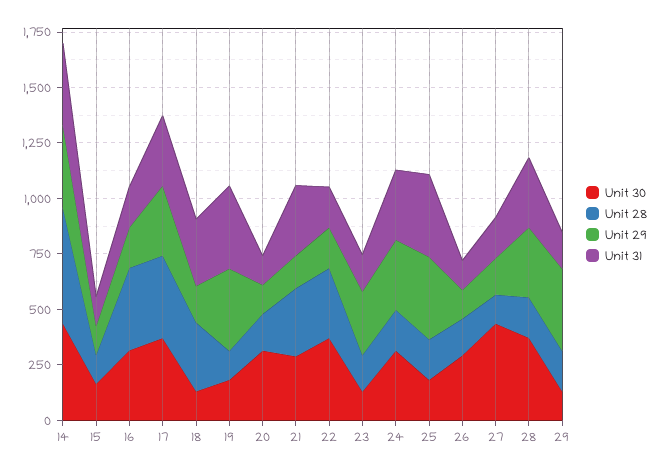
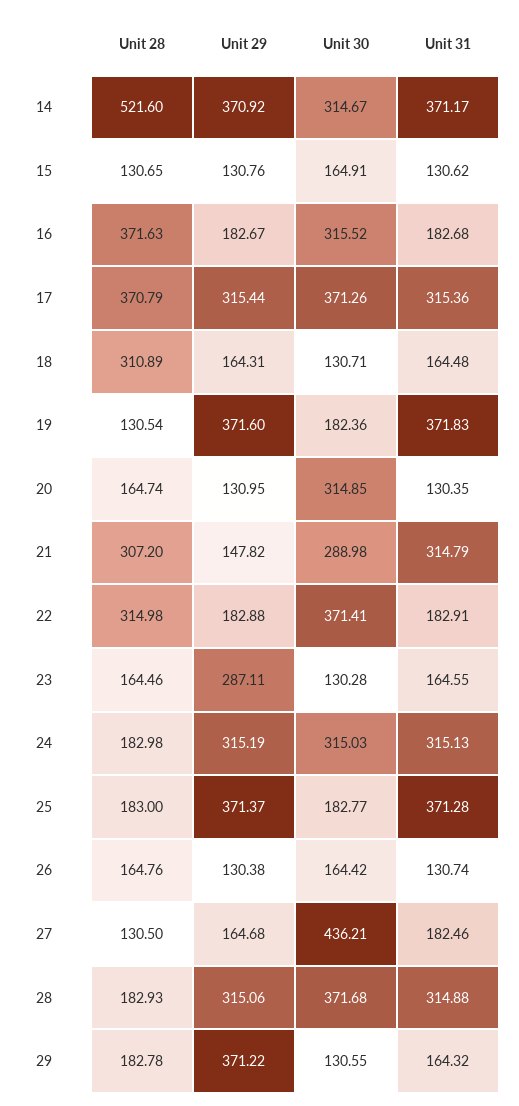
  {
    "Unit 30": {
-     "14": 450,
+     "14": 314.67,
      "15": 164.91,
      "16": 315.52,
      "17": 371.26,
      "18": 130.71,
      "19": 182.36,
      "20": 314.85,
      "21": 288.98,
      "22": 371.41,
      "23": 130.28,
      "24": 315.03,
      "25": 182.77,
-     "26": 300,
+     "26": 164.42,
      "27": 436.21,
      "28": 371.68,
      "29": 130.55
    },
    "Unit 28": {
      "14": 521.6,
      "15": 130.65,
      "16": 371.63,
      "17": 370.79,
      "18": 310.89,
      "19": 130.54,
      "20": 164.74,
      "21": 307.2,
      "22": 314.98,
      "23": 164.46,
      "24": 182.98,
      "25": 183,
      "26": 164.76,
      "27": 130.5,
      "28": 182.93,
      "29": 182.78
    },
    "Unit 29": {
      "14": 370.92,
      "15": 130.76,
      "16": 182.67,
      "17": 315.44,
      "18": 164.31,
      "19": 371.6,
      "20": 130.95,
      "21": 147.82,
      "22": 182.88,
      "23": 287.11,
      "24": 315.19,
      "25": 371.37,
      "26": 130.38,
      "27": 164.68,
      "28": 315.06,
      "29": 371.22
    },
    "Unit 31": {
      "14": 371.17,
      "15": 130.62,
      "16": 182.68,
      "17": 315.36,
-     "18": 300,
+     "18": 164.48,
      "19": 371.83,
      "20": 130.35,
      "21": 314.79,
      "22": 182.91,
      "23": 164.55,
      "24": 315.13,
      "25": 371.28,
      "26": 130.74,
      "27": 182.46,
      "28": 314.88,
      "29": 164.32
    }
  }

